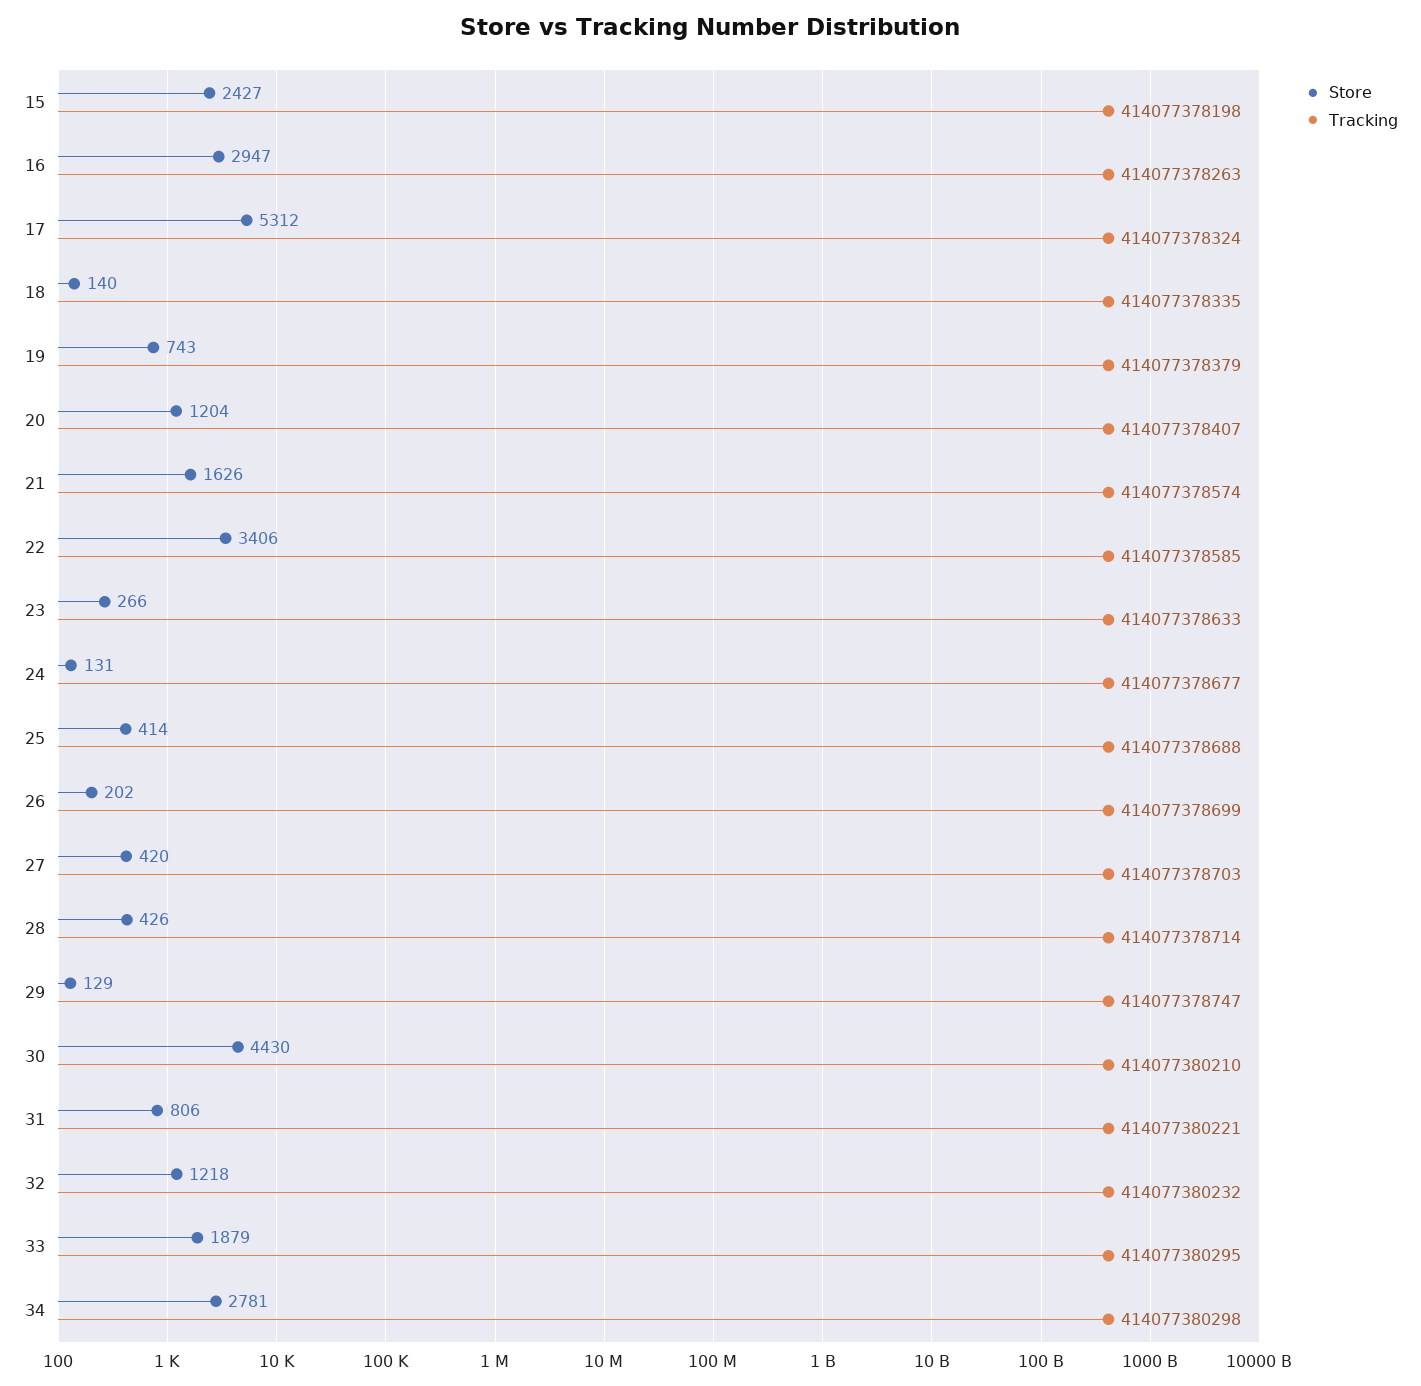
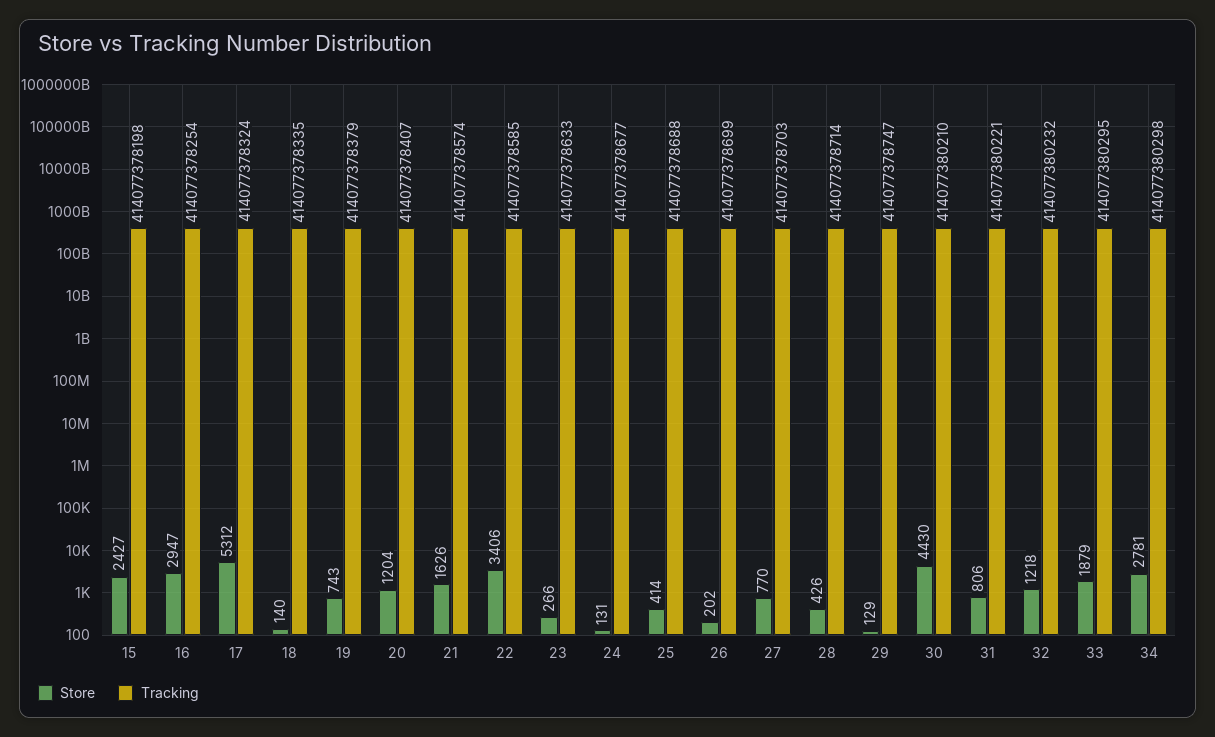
  {
    "Store": {
      "15": 2427,
      "16": 2947,
      "17": 5312,
      "18": 140,
      "19": 743,
      "20": 1204,
      "21": 1626,
      "22": 3406,
      "23": 266,
      "24": 131,
      "25": 414,
      "26": 202,
-     "27": 420,
+     "27": 770,
      "28": 426,
      "29": 129,
      "30": 4430,
      "31": 806,
      "32": 1218,
      "33": 1879,
      "34": 2781
    },
    "Tracking": {
      "15": 414077378198,
-     "16": 414077378263,
+     "16": 414077378254,
      "17": 414077378324,
      "18": 414077378335,
      "19": 414077378379,
      "20": 414077378407,
      "21": 414077378574,
      "22": 414077378585,
      "23": 414077378633,
      "24": 414077378677,
      "25": 414077378688,
      "26": 414077378699,
      "27": 414077378703,
      "28": 414077378714,
      "29": 414077378747,
      "30": 414077380210,
      "31": 414077380221,
      "32": 414077380232,
      "33": 414077380295,
      "34": 414077380298
    }
  }

